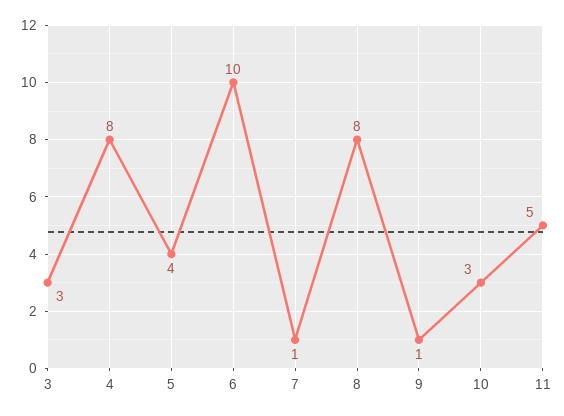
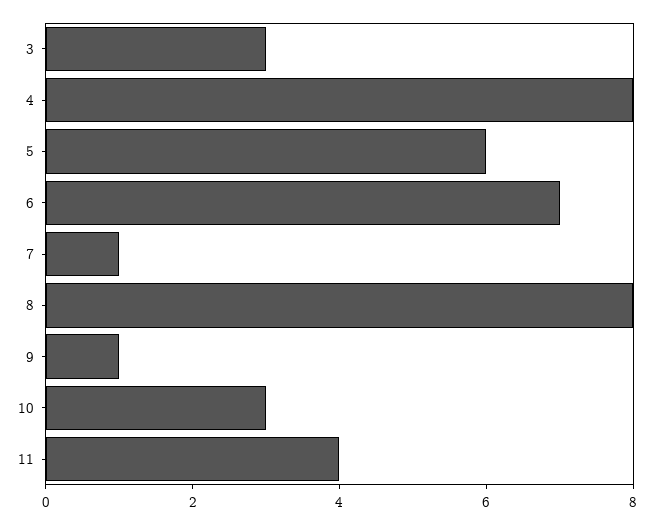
  {
    "3": 3,
    "4": 8,
-   "5": 4,
+   "5": 6,
-   "6": 10,
+   "6": 7,
    "7": 1,
    "8": 8,
    "9": 1,
    "10": 3,
-   "11": 5
+   "11": 4
  }

